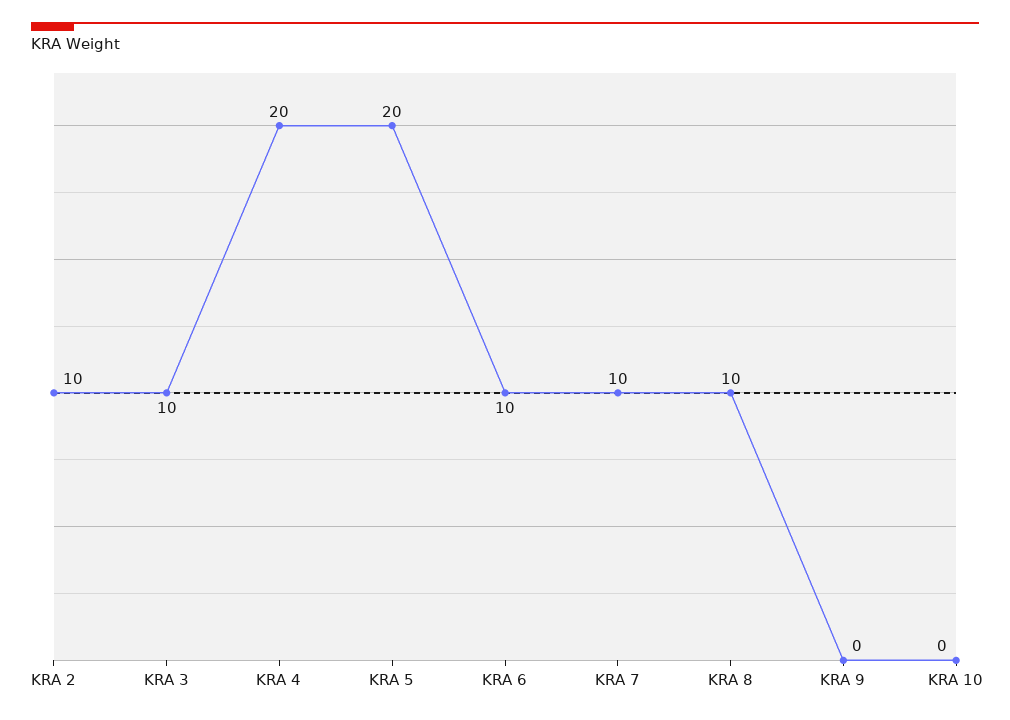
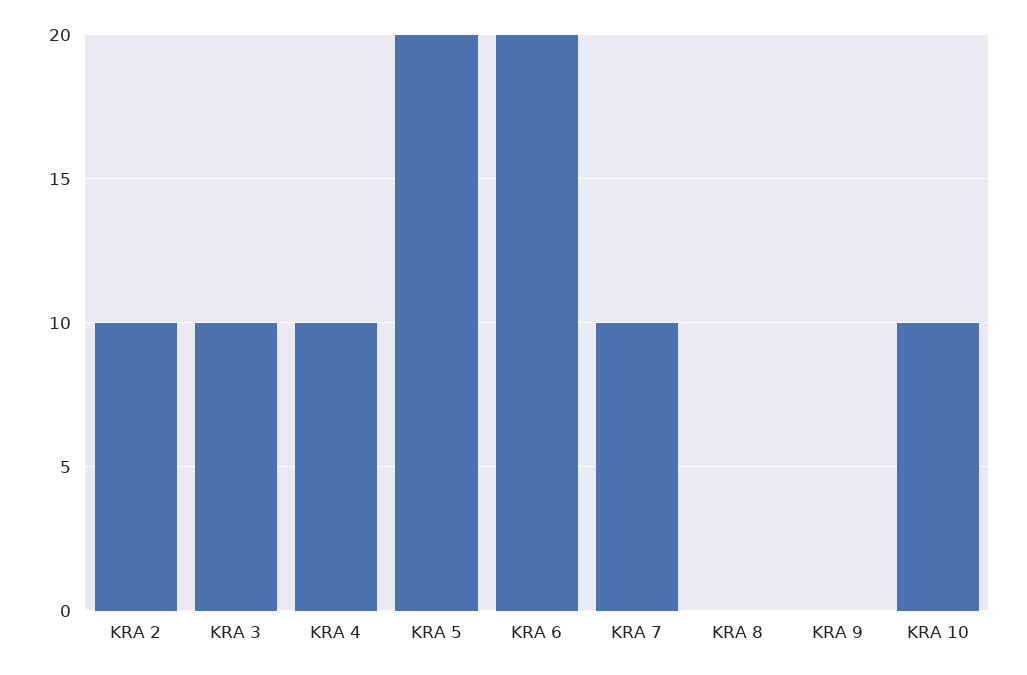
  {
    "KRA 2": 10,
    "KRA 3": 10,
-   "KRA 4": 20,
+   "KRA 4": 10,
    "KRA 5": 20,
-   "KRA 6": 10,
+   "KRA 6": 20,
    "KRA 7": 10,
-   "KRA 8": 10,
+   "KRA 8": 0,
    "KRA 9": 0,
-   "KRA 10": 0
+   "KRA 10": 10
  }

